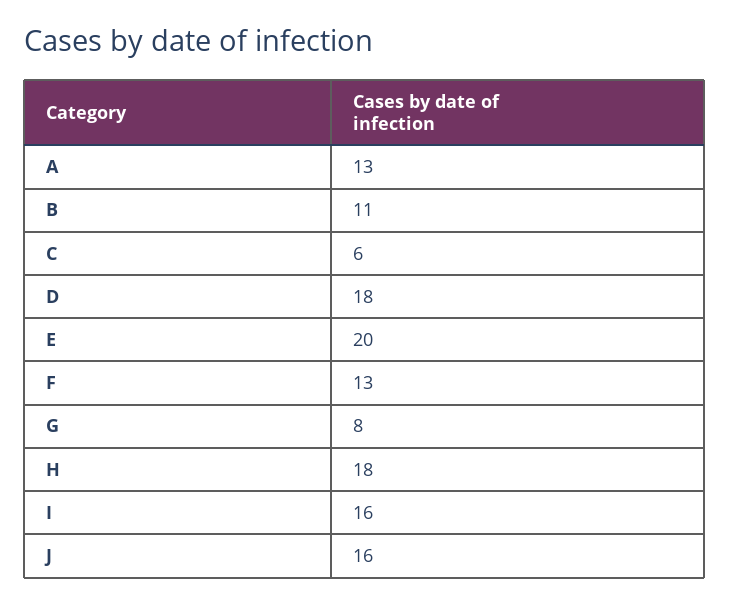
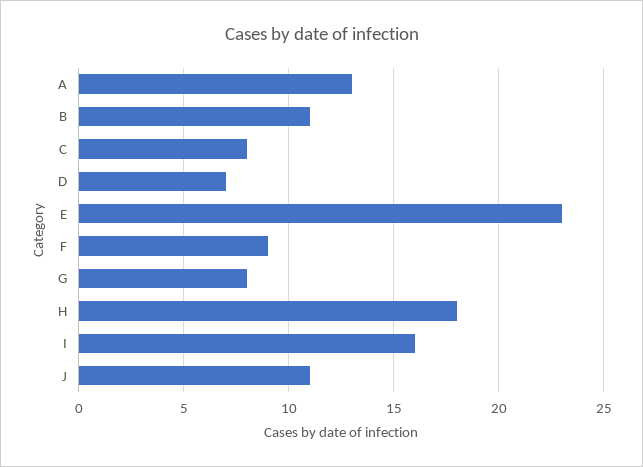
  {
    "A": 13,
    "B": 11,
-   "C": 6,
+   "C": 8,
-   "D": 18,
+   "D": 7,
-   "E": 20,
+   "E": 23,
-   "F": 13,
+   "F": 9,
    "G": 8,
    "H": 18,
    "I": 16,
-   "J": 16
+   "J": 11
  }

